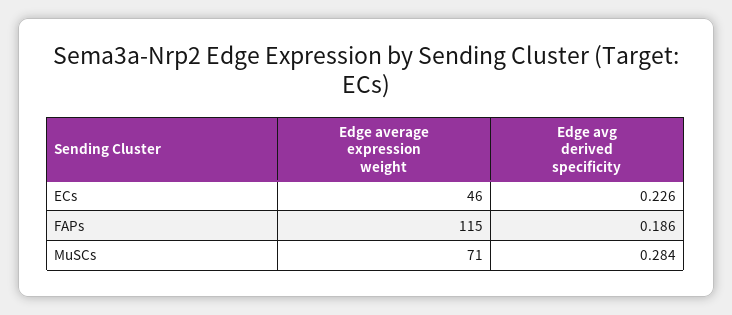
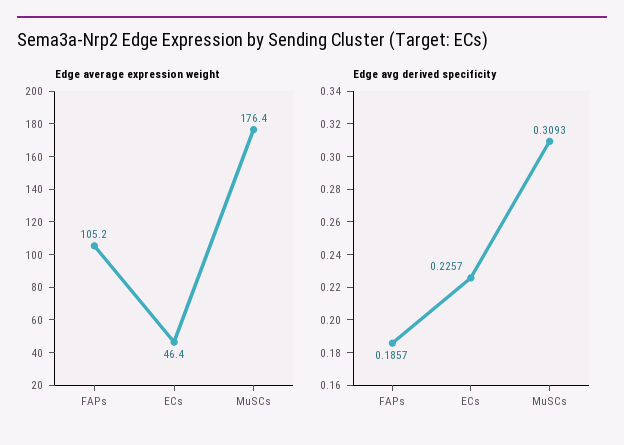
  {
    "Edge average expression weight": {
      "ECs": 46.4,
-     "FAPs": 115,
+     "FAPs": 105.2,
-     "MuSCs": 71
+     "MuSCs": 176.4
    },
    "Edge avg derived specificity": {
      "ECs": 0.2257,
      "FAPs": 0.1857,
-     "MuSCs": 0.284
+     "MuSCs": 0.3093
    }
  }

